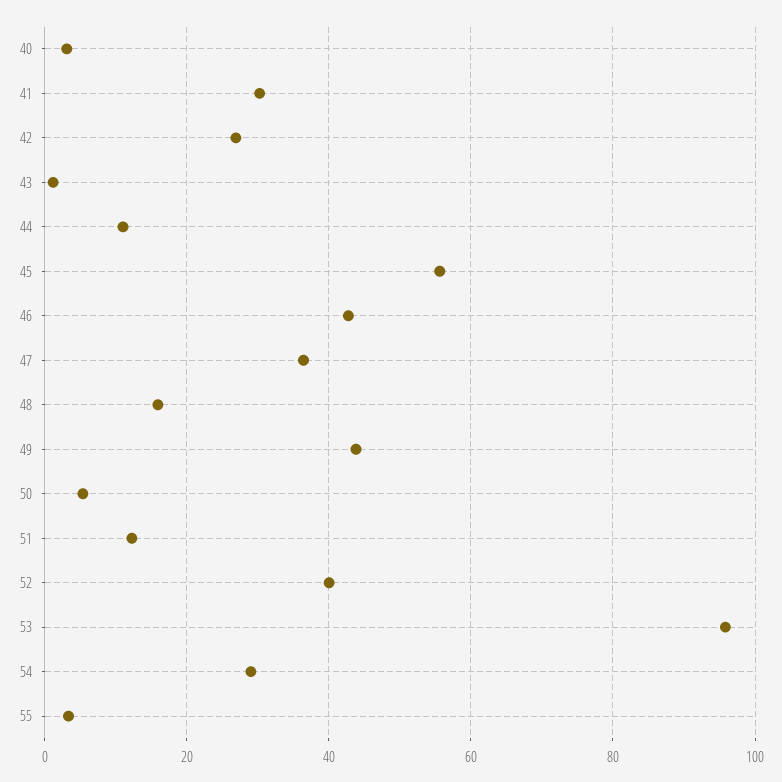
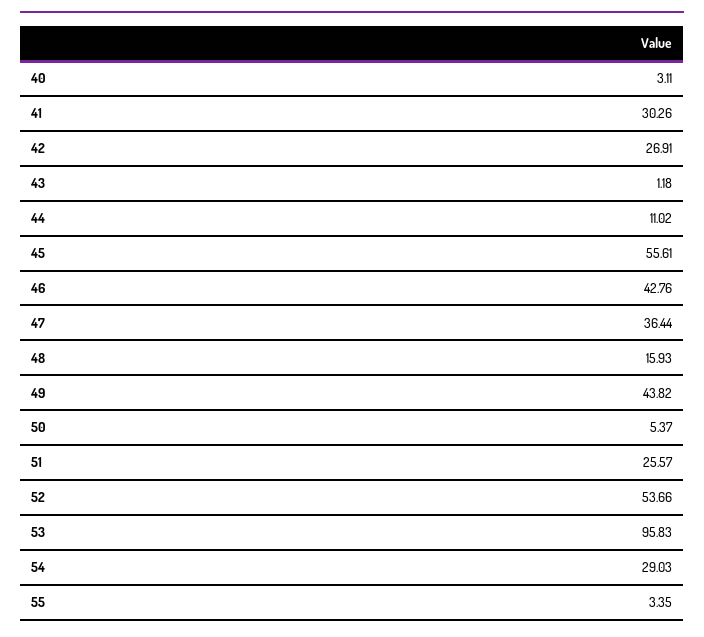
  {
    "40": 3.11,
    "41": 30.26,
    "42": 26.91,
    "43": 1.18,
    "44": 11.02,
    "45": 55.61,
    "46": 42.76,
    "47": 36.44,
    "48": 15.93,
    "49": 43.82,
    "50": 5.37,
-   "51": 12,
+   "51": 25.57,
-   "52": 40,
+   "52": 53.66,
    "53": 95.83,
    "54": 29.03,
    "55": 3.35
  }

